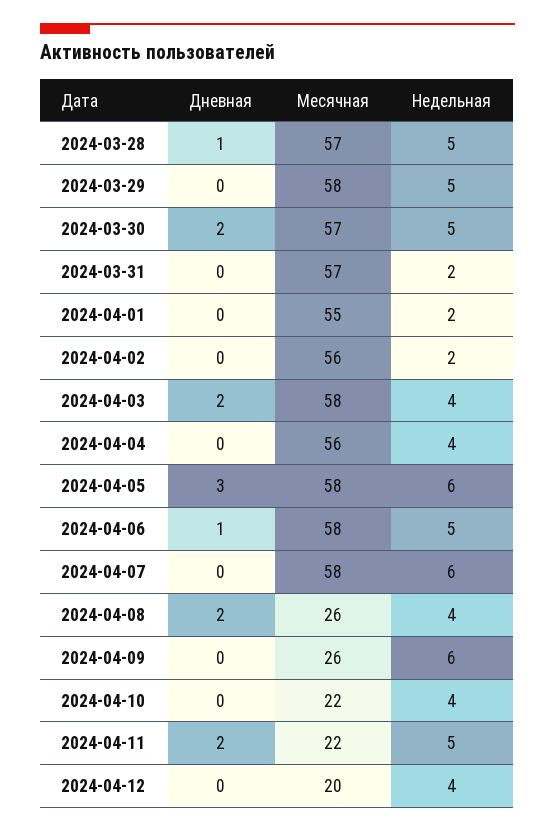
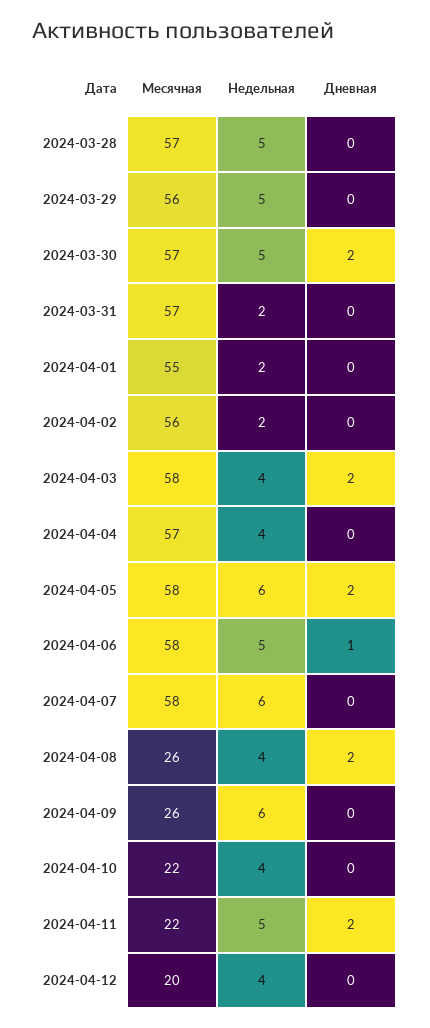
  {
    "Дневная": {
-     "2024-03-28": 1,
+     "2024-03-28": 0,
      "2024-03-29": 0,
      "2024-03-30": 2,
      "2024-03-31": 0,
      "2024-04-01": 0,
      "2024-04-02": 0,
      "2024-04-03": 2,
      "2024-04-04": 0,
-     "2024-04-05": 3,
+     "2024-04-05": 2,
      "2024-04-06": 1,
      "2024-04-07": 0,
      "2024-04-08": 2,
      "2024-04-09": 0,
      "2024-04-10": 0,
      "2024-04-11": 2,
      "2024-04-12": 0
    },
    "Месячная": {
      "2024-03-28": 57,
-     "2024-03-29": 58,
+     "2024-03-29": 56,
      "2024-03-30": 57,
      "2024-03-31": 57,
      "2024-04-01": 55,
      "2024-04-02": 56,
      "2024-04-03": 58,
-     "2024-04-04": 56,
+     "2024-04-04": 57,
      "2024-04-05": 58,
      "2024-04-06": 58,
      "2024-04-07": 58,
      "2024-04-08": 26,
      "2024-04-09": 26,
      "2024-04-10": 22,
      "2024-04-11": 22,
      "2024-04-12": 20
    },
    "Недельная": {
      "2024-03-28": 5,
      "2024-03-29": 5,
      "2024-03-30": 5,
      "2024-03-31": 2,
      "2024-04-01": 2,
      "2024-04-02": 2,
      "2024-04-03": 4,
      "2024-04-04": 4,
      "2024-04-05": 6,
      "2024-04-06": 5,
      "2024-04-07": 6,
      "2024-04-08": 4,
      "2024-04-09": 6,
      "2024-04-10": 4,
      "2024-04-11": 5,
      "2024-04-12": 4
    }
  }

